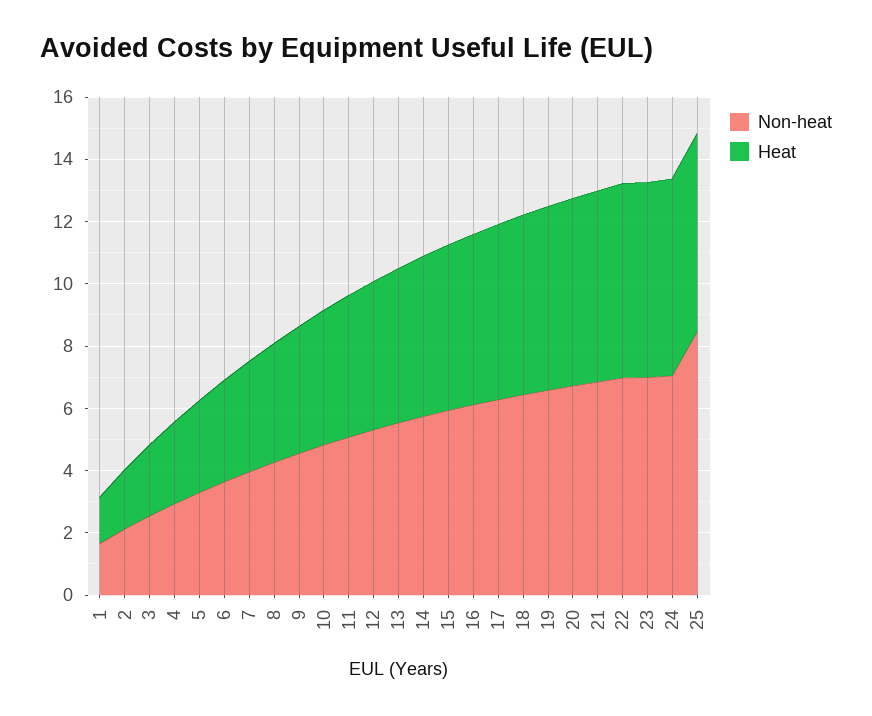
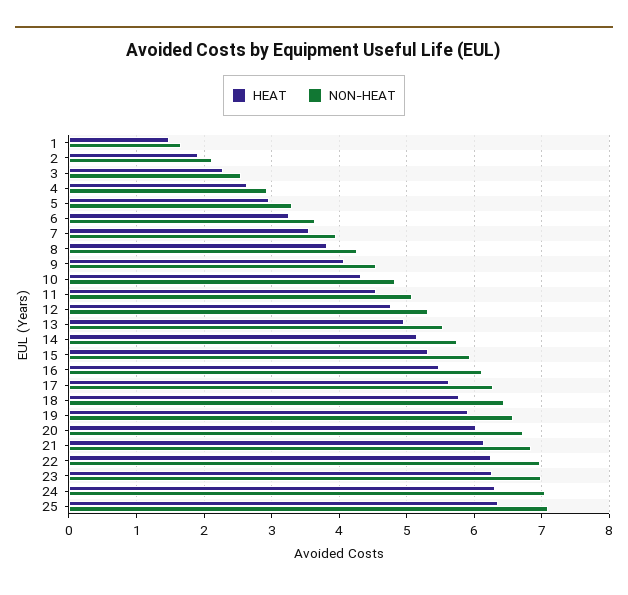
  {
    "Non-heat": {
      "1": 1.7,
      "2": 2.1,
      "3": 2.5,
      "4": 2.9,
      "5": 3.3,
      "6": 3.6,
      "7": 4,
      "8": 4.3,
      "9": 4.6,
      "10": 4.8,
      "11": 5.1,
      "12": 5.3,
      "13": 5.5,
      "14": 5.7,
      "15": 5.9,
      "16": 6.1,
      "17": 6.3,
      "18": 6.4,
      "19": 6.6,
      "20": 6.7,
      "21": 6.9,
      "22": 7,
      "23": 7,
      "24": 7.1,
-     "25": 8.5
+     "25": 7.1
    },
    "Heat": {
      "1": 1.5,
      "2": 1.9,
      "3": 2.3,
      "4": 2.6,
      "5": 3,
      "6": 3.3,
      "7": 3.5,
      "8": 3.8,
      "9": 4.1,
      "10": 4.3,
      "11": 4.6,
      "12": 4.8,
      "13": 5,
      "14": 5.2,
      "15": 5.3,
      "16": 5.5,
      "17": 5.6,
      "18": 5.8,
      "19": 5.9,
      "20": 6,
      "21": 6.1,
      "22": 6.3,
      "23": 6.3,
      "24": 6.3,
      "25": 6.4
    }
  }

